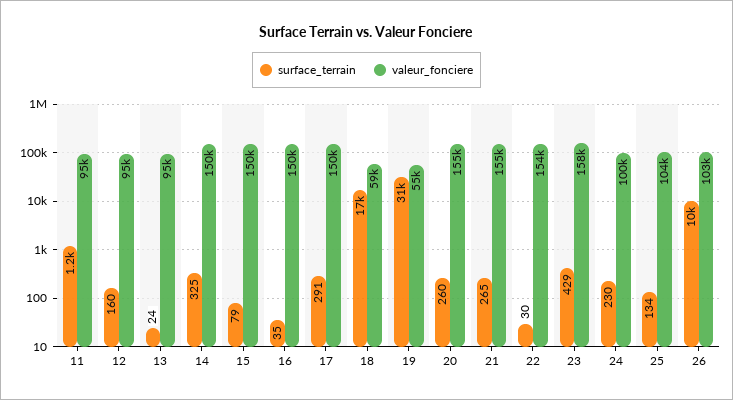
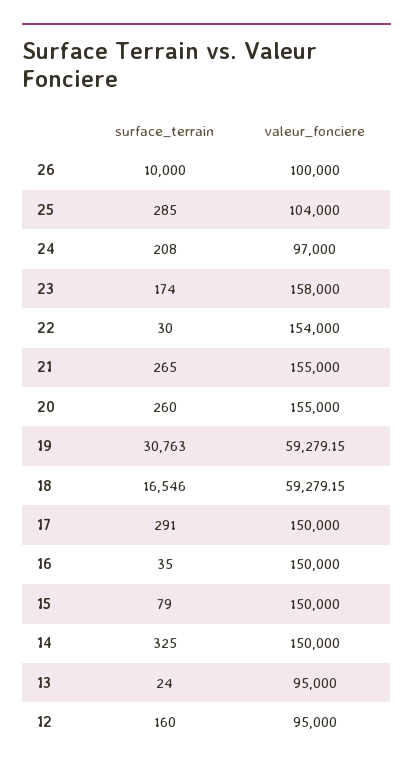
  {
    "surface_terrain": {
-     "11": 1200,
      "12": 160,
      "13": 24,
      "14": 325,
      "15": 79,
      "16": 35,
      "17": 291,
      "18": 16546,
      "19": 30763,
      "20": 260,
      "21": 265,
      "22": 30,
-     "23": 429,
+     "23": 174,
-     "24": 230,
+     "24": 208,
-     "25": 134,
+     "25": 285,
      "26": 10000
    },
    "valeur_fonciere": {
-     "11": 95000,
      "12": 95000,
      "13": 95000,
      "14": 150000,
      "15": 150000,
      "16": 150000,
      "17": 150000,
      "18": 59279.15,
-     "19": 55000,
+     "19": 59279.15,
      "20": 155000,
      "21": 155000,
      "22": 154000,
      "23": 158000,
-     "24": 100000,
+     "24": 97000,
      "25": 104000,
-     "26": 103000
+     "26": 100000
    }
  }

